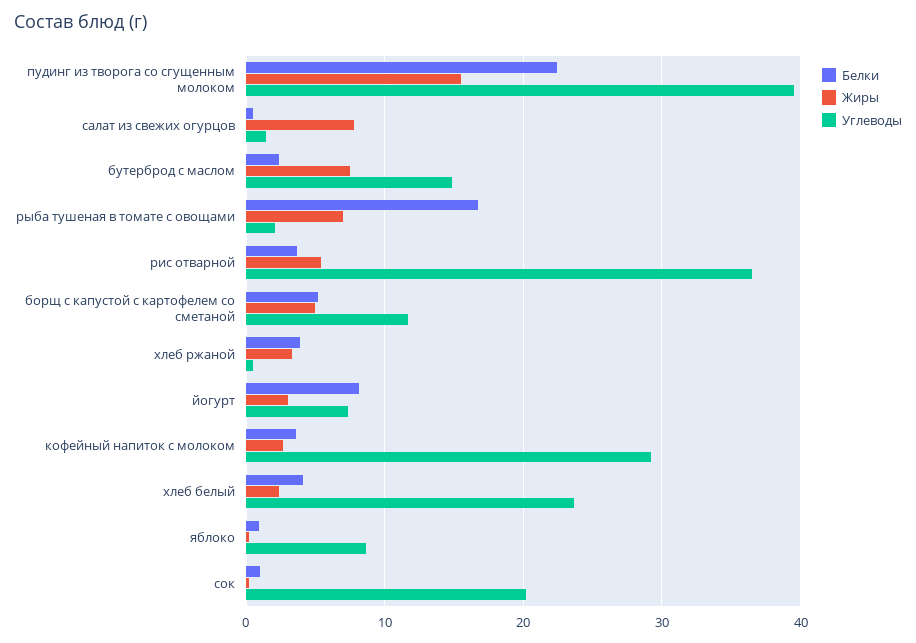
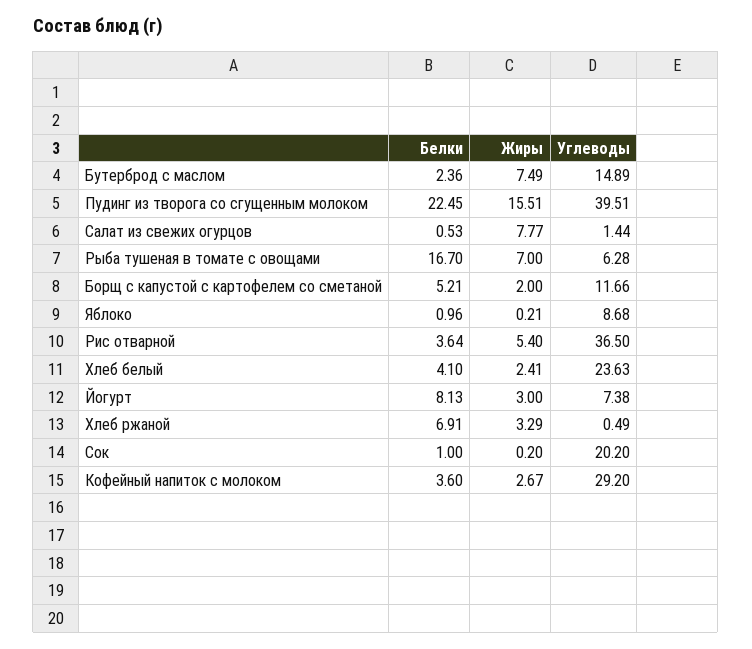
  {
    "Белки": {
      "пудинг из творога со сгущенным молоком": 22.45,
      "салат из свежих огурцов": 0.53,
      "бутерброд с маслом": 2.36,
      "рыба тушеная в томате с овощами": 16.7,
      "рис отварной": 3.64,
      "борщ с капустой с картофелем со сметаной": 5.21,
-     "хлеб ржаной": 4,
+     "хлеб ржаной": 6.91,
      "йогурт": 8.13,
      "кофейный напиток с молоком": 3.6,
      "хлеб белый": 4.1,
      "яблоко": 0.96,
      "сок": 1
    },
    "Жиры": {
      "пудинг из творога со сгущенным молоком": 15.51,
      "салат из свежих огурцов": 7.77,
      "бутерброд с маслом": 7.49,
      "рыба тушеная в томате с овощами": 7,
      "рис отварной": 5.4,
-     "борщ с капустой с картофелем со сметаной": 5,
+     "борщ с капустой с картофелем со сметаной": 2,
      "хлеб ржаной": 3.29,
      "йогурт": 3,
      "кофейный напиток с молоком": 2.67,
      "хлеб белый": 2.41,
      "яблоко": 0.21,
      "сок": 0.2
    },
    "Углеводы": {
      "пудинг из творога со сгущенным молоком": 39.51,
      "салат из свежих огурцов": 1.44,
      "бутерброд с маслом": 14.89,
-     "рыба тушеная в томате с овощами": 2,
+     "рыба тушеная в томате с овощами": 6.28,
      "рис отварной": 36.5,
      "борщ с капустой с картофелем со сметаной": 11.66,
      "хлеб ржаной": 0.49,
      "йогурт": 7.38,
      "кофейный напиток с молоком": 29.2,
      "хлеб белый": 23.63,
      "яблоко": 8.68,
      "сок": 20.2
    }
  }

